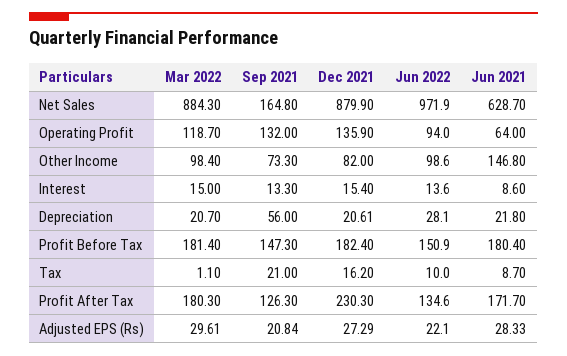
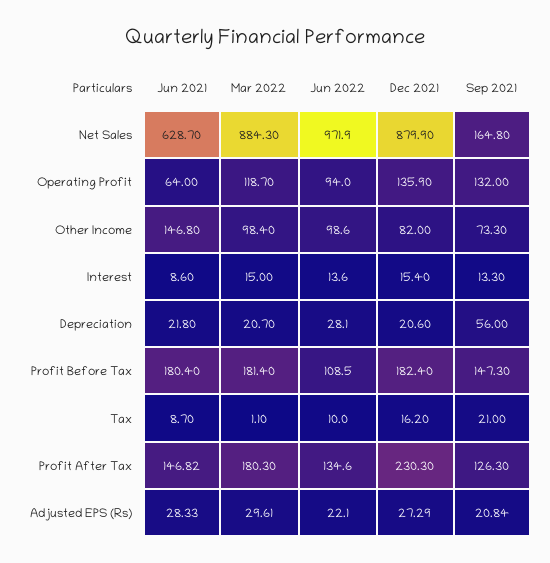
  {
    "Mar 2022": {
      "Net Sales": 884.3,
      "Operating Profit": 118.7,
      "Other Income": 98.4,
      "Interest": 15,
      "Depreciation": 20.7,
      "Profit Before Tax": 181.4,
      "Tax": 1.1,
      "Profit After Tax": 180.3,
      "Adjusted EPS (Rs)": 29.61
    },
    "Sep 2021": {
      "Net Sales": 164.8,
      "Operating Profit": 132,
      "Other Income": 73.3,
      "Interest": 13.3,
      "Depreciation": 56,
      "Profit Before Tax": 147.3,
      "Tax": 21,
      "Profit After Tax": 126.3,
      "Adjusted EPS (Rs)": 20.84
    },
    "Dec 2021": {
      "Net Sales": 879.9,
      "Operating Profit": 135.9,
      "Other Income": 82,
      "Interest": 15.4,
-     "Depreciation": 20.61,
+     "Depreciation": 20.6,
      "Profit Before Tax": 182.4,
      "Tax": 16.2,
      "Profit After Tax": 230.3,
      "Adjusted EPS (Rs)": 27.29
    },
    "Jun 2022": {
      "Net Sales": 971.9,
      "Operating Profit": 94,
      "Other Income": 98.6,
      "Interest": 13.6,
      "Depreciation": 28.1,
-     "Profit Before Tax": 150.9,
+     "Profit Before Tax": 108.5,
      "Tax": 10,
      "Profit After Tax": 134.6,
      "Adjusted EPS (Rs)": 22.1
    },
    "Jun 2021": {
      "Net Sales": 628.7,
      "Operating Profit": 64,
      "Other Income": 146.8,
      "Interest": 8.6,
      "Depreciation": 21.8,
      "Profit Before Tax": 180.4,
      "Tax": 8.7,
-     "Profit After Tax": 171.7,
+     "Profit After Tax": 146.82,
      "Adjusted EPS (Rs)": 28.33
    }
  }

